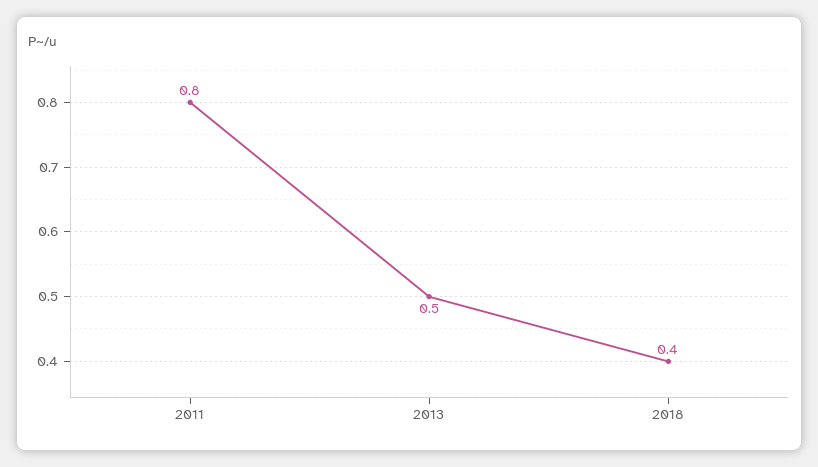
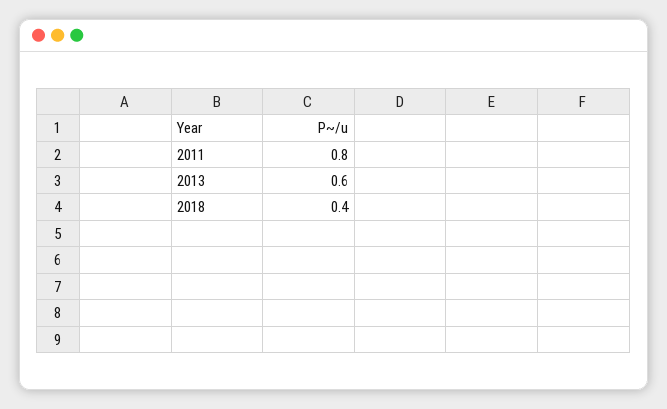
  {
    "2011": 0.8,
-   "2013": 0.5,
+   "2013": 0.6,
    "2018": 0.4
  }

